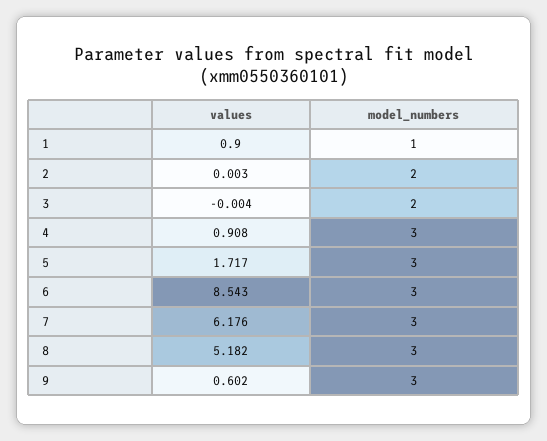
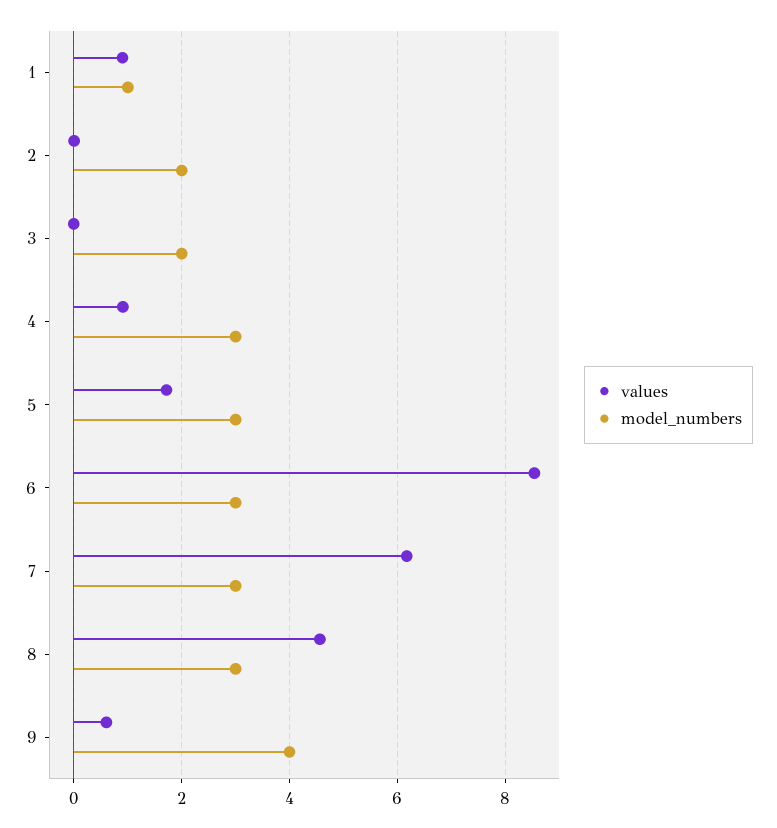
  {
    "values": {
      "1": 0.9,
      "2": 0.003,
      "3": -0.004,
      "4": 0.908,
      "5": 1.717,
      "6": 8.543,
      "7": 6.176,
-     "8": 5.182,
+     "8": 4.6,
      "9": 0.602
    },
    "model_numbers": {
      "1": 1,
      "2": 2,
      "3": 2,
      "4": 3,
      "5": 3,
      "6": 3,
      "7": 3,
      "8": 3,
-     "9": 3
+     "9": 4
    }
  }

